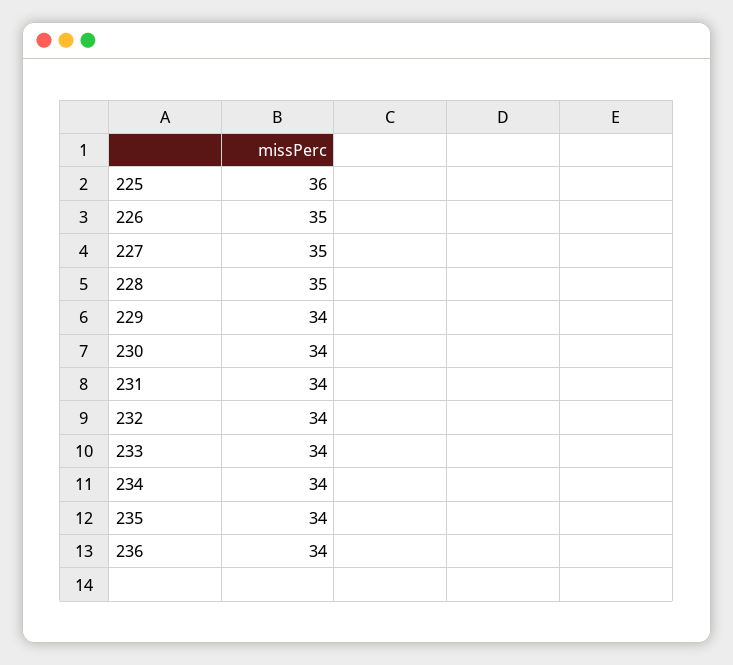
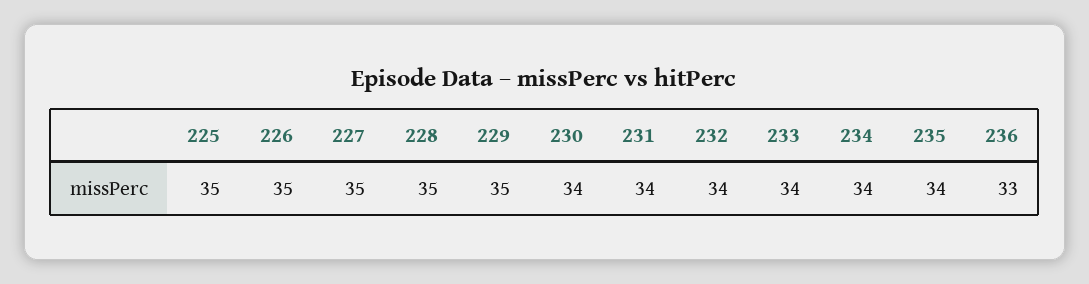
  {
-   "225": 36,
+   "225": 35,
    "226": 35,
    "227": 35,
    "228": 35,
-   "229": 34,
+   "229": 35,
    "230": 34,
    "231": 34,
    "232": 34,
    "233": 34,
    "234": 34,
    "235": 34,
-   "236": 34
+   "236": 33
  }

